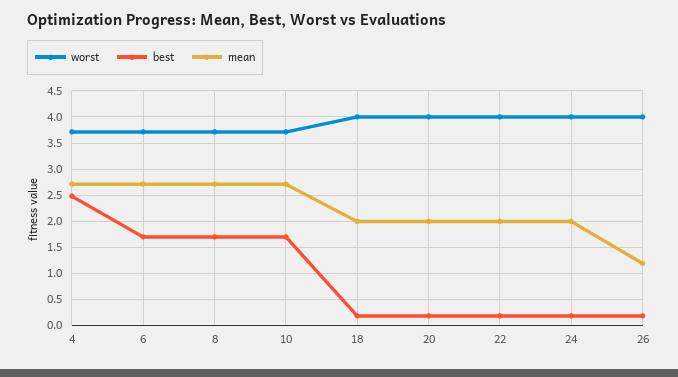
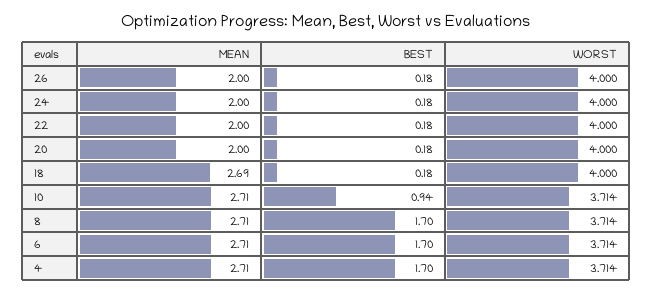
  {
    "worst": {
      "4": 3.714,
      "6": 3.714,
      "8": 3.714,
      "10": 3.714,
      "18": 4,
      "20": 4,
      "22": 4,
      "24": 4,
      "26": 4
    },
    "best": {
-     "4": 2.5,
+     "4": 1.7,
      "6": 1.7,
      "8": 1.7,
-     "10": 1.75,
+     "10": 0.94,
      "18": 0.18,
      "20": 0.18,
      "22": 0.18,
      "24": 0.18,
      "26": 0.18
    },
    "mean": {
      "4": 2.71,
      "6": 2.71,
      "8": 2.71,
      "10": 2.71,
-     "18": 2,
+     "18": 2.69,
      "20": 2,
      "22": 2,
      "24": 2,
-     "26": 1.25
+     "26": 2
    }
  }

